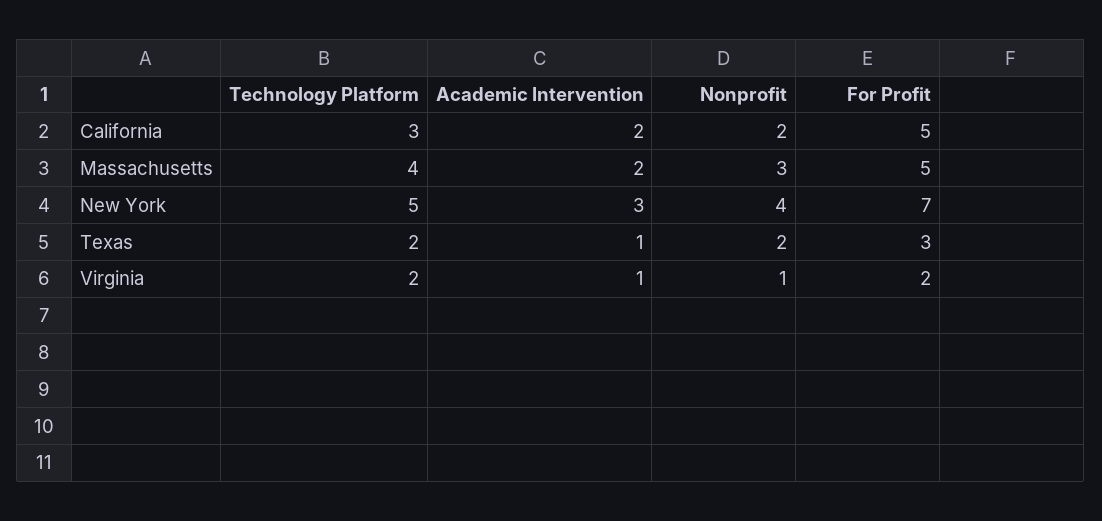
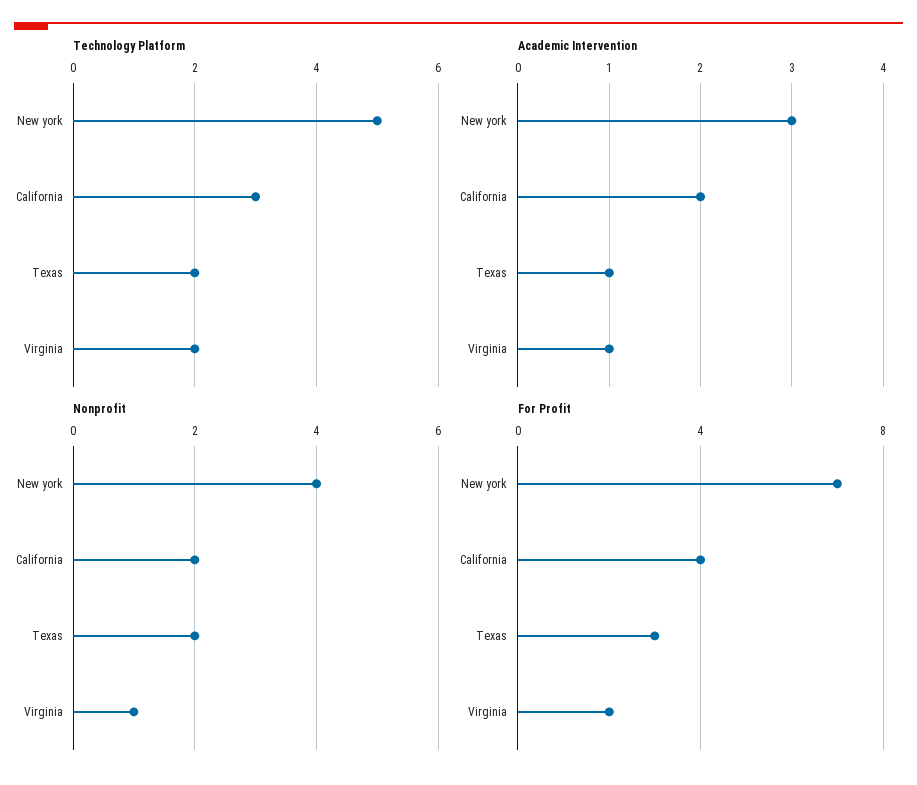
  {
    "Technology Platform": {
      "California": 3,
-     "Massachusetts": 4,
      "New York": 5,
      "Texas": 2,
      "Virginia": 2
    },
    "Academic Intervention": {
      "California": 2,
-     "Massachusetts": 2,
      "New York": 3,
      "Texas": 1,
      "Virginia": 1
    },
    "Nonprofit": {
      "California": 2,
-     "Massachusetts": 3,
      "New York": 4,
      "Texas": 2,
      "Virginia": 1
    },
    "For Profit": {
-     "California": 5,
+     "California": 4,
-     "Massachusetts": 5,
      "New York": 7,
      "Texas": 3,
      "Virginia": 2
    }
  }

